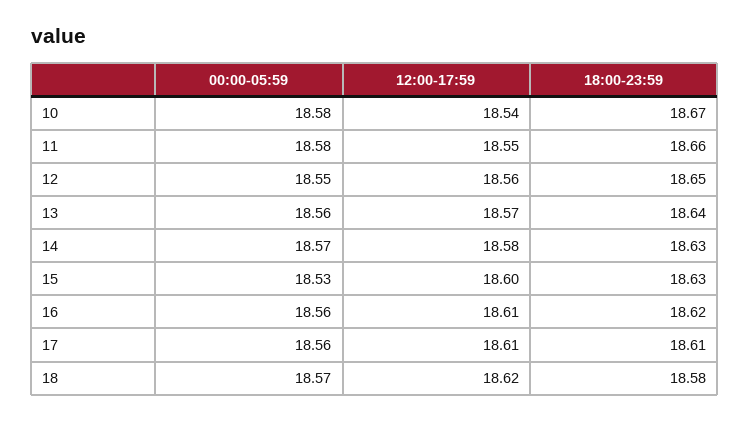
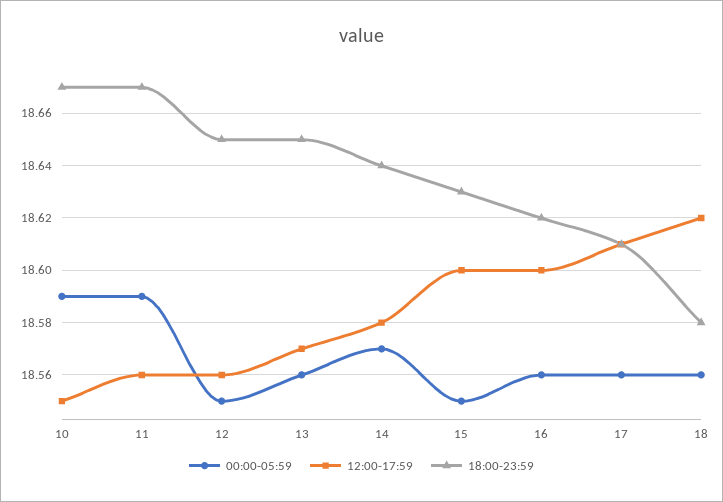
  {
    "00:00-05:59": {
-     "10": 18.58,
+     "10": 18.59,
-     "11": 18.58,
+     "11": 18.59,
      "12": 18.55,
      "13": 18.56,
      "14": 18.57,
-     "15": 18.53,
+     "15": 18.55,
      "16": 18.56,
      "17": 18.56,
-     "18": 18.57
+     "18": 18.56
    },
    "12:00-17:59": {
-     "10": 18.54,
+     "10": 18.55,
-     "11": 18.55,
+     "11": 18.56,
      "12": 18.56,
      "13": 18.57,
      "14": 18.58,
      "15": 18.6,
-     "16": 18.61,
+     "16": 18.6,
      "17": 18.61,
      "18": 18.62
    },
    "18:00-23:59": {
      "10": 18.67,
-     "11": 18.66,
+     "11": 18.67,
      "12": 18.65,
-     "13": 18.64,
+     "13": 18.65,
-     "14": 18.63,
+     "14": 18.64,
      "15": 18.63,
      "16": 18.62,
      "17": 18.61,
      "18": 18.58
    }
  }

